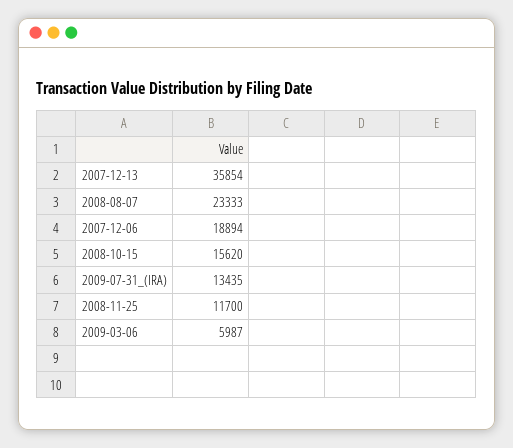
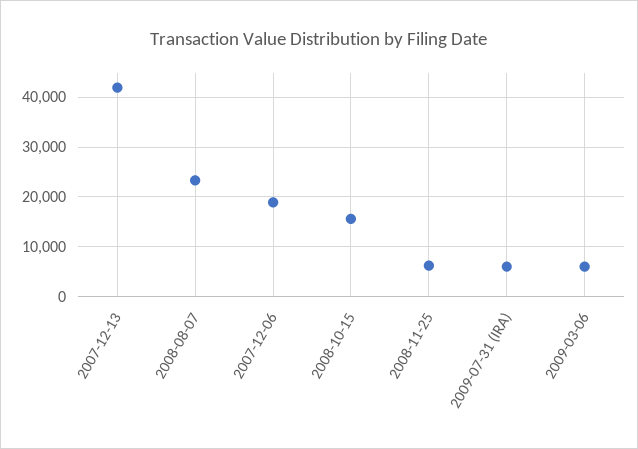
  {
-   "2007-12-13": 35854,
+   "2007-12-13": 42000,
    "2008-08-07": 23333,
    "2007-12-06": 18894,
    "2008-10-15": 15620,
-   "2009-07-31_(IRA)": 13435,
+   "2009-07-31_(IRA)": 6000,
-   "2008-11-25": 11700,
+   "2008-11-25": 6000,
    "2009-03-06": 5987
  }

